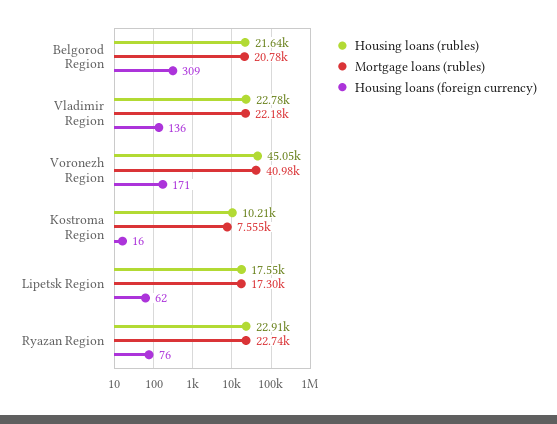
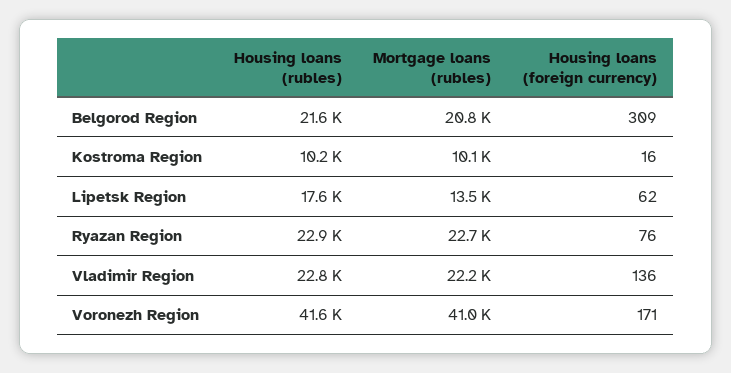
  {
    "Housing loans (rubles)": {
      "Belgorod Region": 21640,
      "Vladimir Region": 22780,
-     "Voronezh Region": 45050,
+     "Voronezh Region": 41600,
      "Kostroma Region": 10210,
      "Lipetsk Region": 17550,
      "Ryazan Region": 22910
    },
    "Mortgage loans (rubles)": {
      "Belgorod Region": 20780,
      "Vladimir Region": 22180,
      "Voronezh Region": 40980,
-     "Kostroma Region": 7555,
+     "Kostroma Region": 10100,
-     "Lipetsk Region": 17300,
+     "Lipetsk Region": 13500,
      "Ryazan Region": 22740
    },
    "Housing loans (foreign currency)": {
      "Belgorod Region": 309,
      "Vladimir Region": 136,
      "Voronezh Region": 171,
      "Kostroma Region": 16,
      "Lipetsk Region": 62,
      "Ryazan Region": 76
    }
  }

